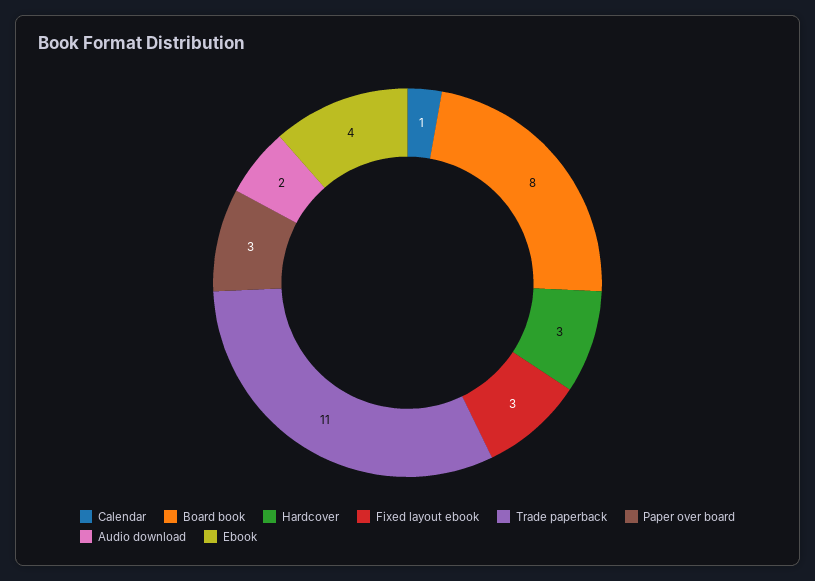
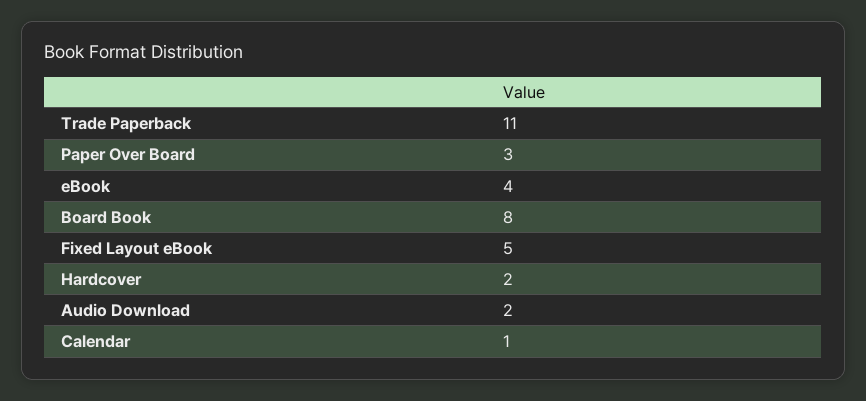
  {
    "Calendar": 1,
    "Board book": 8,
-   "Hardcover": 3,
+   "Hardcover": 2,
-   "Fixed layout ebook": 3,
+   "Fixed layout ebook": 5,
    "Trade paperback": 11,
    "Paper over board": 3,
    "Audio download": 2,
    "Ebook": 4
  }

